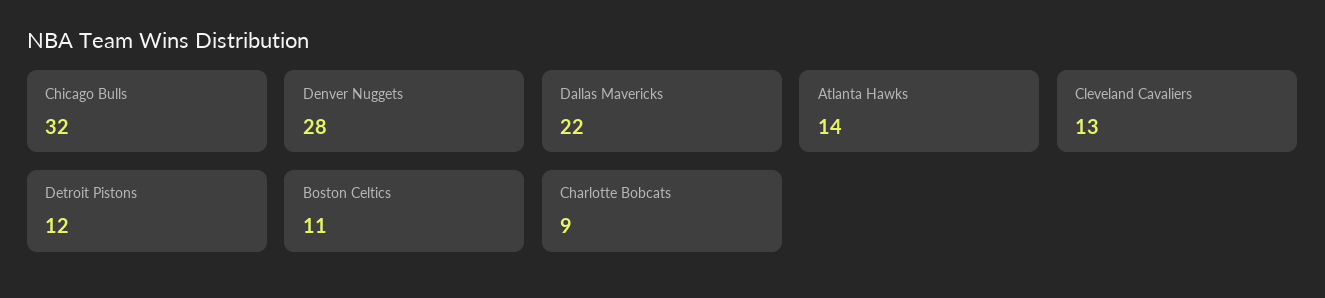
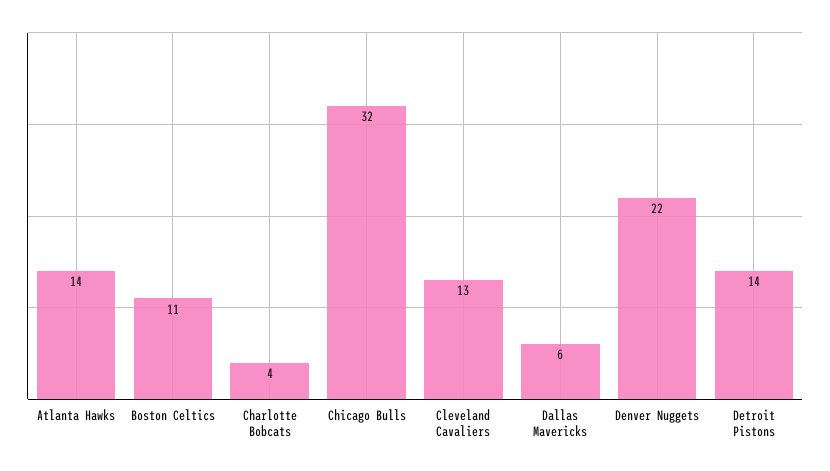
  {
    "Chicago Bulls": 32,
-   "Denver Nuggets": 28,
+   "Denver Nuggets": 22,
-   "Dallas Mavericks": 22,
+   "Dallas Mavericks": 6,
    "Atlanta Hawks": 14,
    "Cleveland Cavaliers": 13,
-   "Detroit Pistons": 12,
+   "Detroit Pistons": 14,
    "Boston Celtics": 11,
-   "Charlotte Bobcats": 9
+   "Charlotte Bobcats": 4
  }

